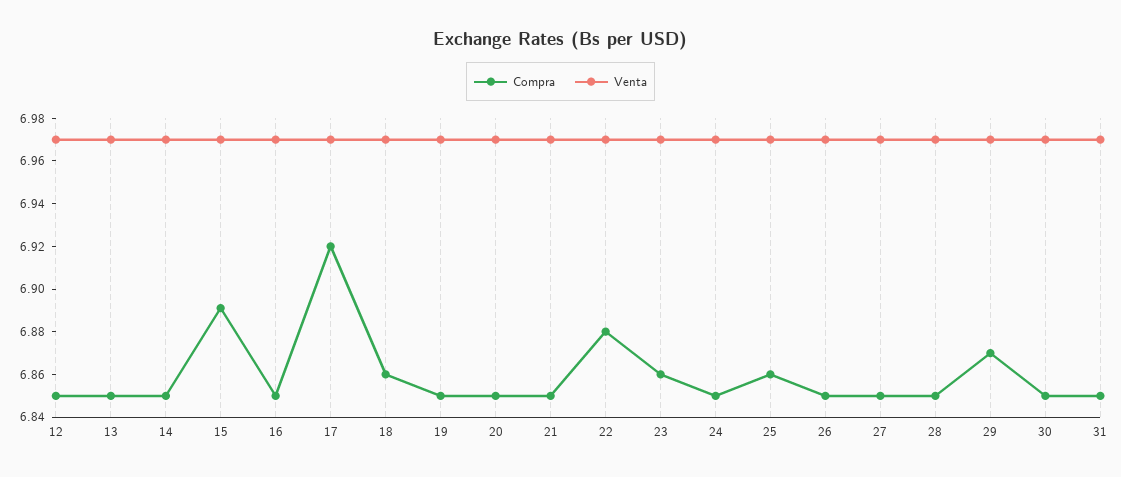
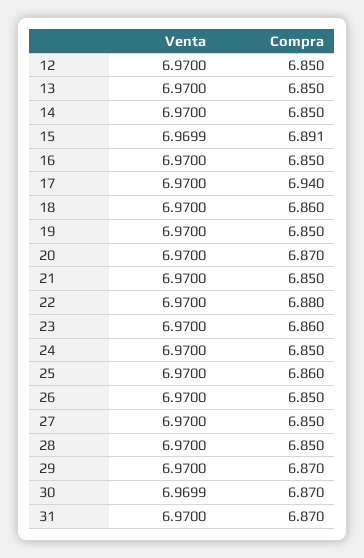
  {
    "Compra": {
      "12": 6.85,
      "13": 6.85,
      "14": 6.85,
      "15": 6.891,
      "16": 6.85,
-     "17": 6.92,
+     "17": 6.94,
      "18": 6.86,
      "19": 6.85,
-     "20": 6.85,
+     "20": 6.87,
      "21": 6.85,
      "22": 6.88,
      "23": 6.86,
      "24": 6.85,
      "25": 6.86,
      "26": 6.85,
      "27": 6.85,
      "28": 6.85,
      "29": 6.87,
-     "30": 6.85,
+     "30": 6.87,
-     "31": 6.85
+     "31": 6.87
    },
    "Venta": {
      "12": 6.97,
      "13": 6.97,
      "14": 6.97,
      "15": 6.9699,
      "16": 6.97,
      "17": 6.97,
      "18": 6.97,
      "19": 6.97,
      "20": 6.97,
      "21": 6.97,
      "22": 6.97,
      "23": 6.97,
      "24": 6.97,
      "25": 6.97,
      "26": 6.97,
      "27": 6.97,
      "28": 6.97,
      "29": 6.97,
      "30": 6.9699,
      "31": 6.97
    }
  }

